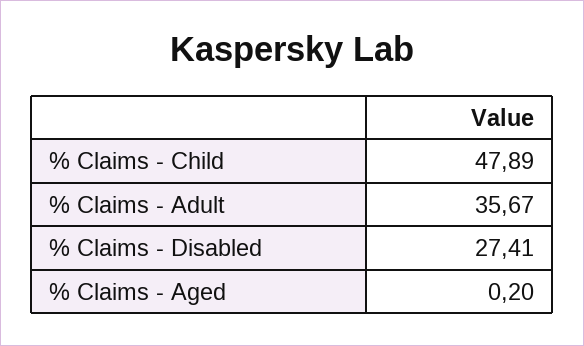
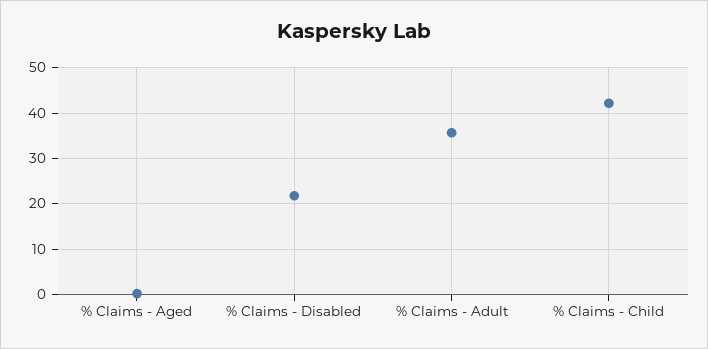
  {
-   "% Claims - Child": 47.89,
+   "% Claims - Child": 42,
    "% Claims - Adult": 35.67,
-   "% Claims - Disabled": 27.41,
+   "% Claims - Disabled": 22,
    "% Claims - Aged": 0.2
  }

